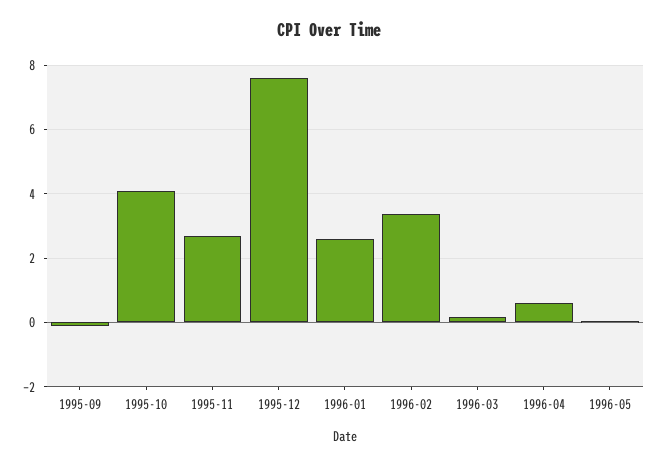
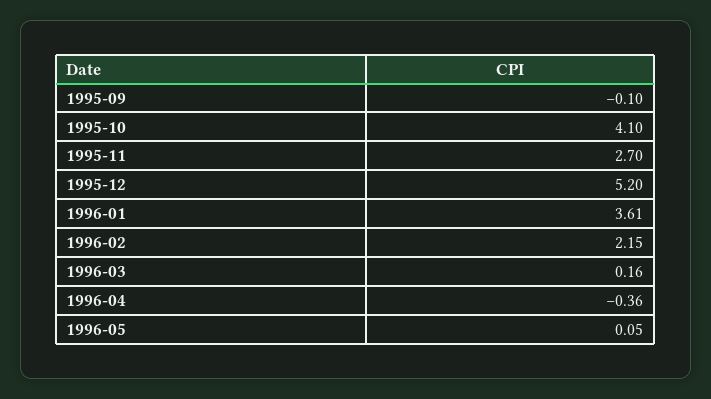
  {
    "1995-09": -0.1,
    "1995-10": 4.1,
    "1995-11": 2.7,
-   "1995-12": 7.6,
+   "1995-12": 5.2,
-   "1996-01": 2.6,
+   "1996-01": 3.61,
-   "1996-02": 3.4,
+   "1996-02": 2.15,
    "1996-03": 0.16,
-   "1996-04": 0.6,
+   "1996-04": -0.36,
    "1996-05": 0.05
  }

